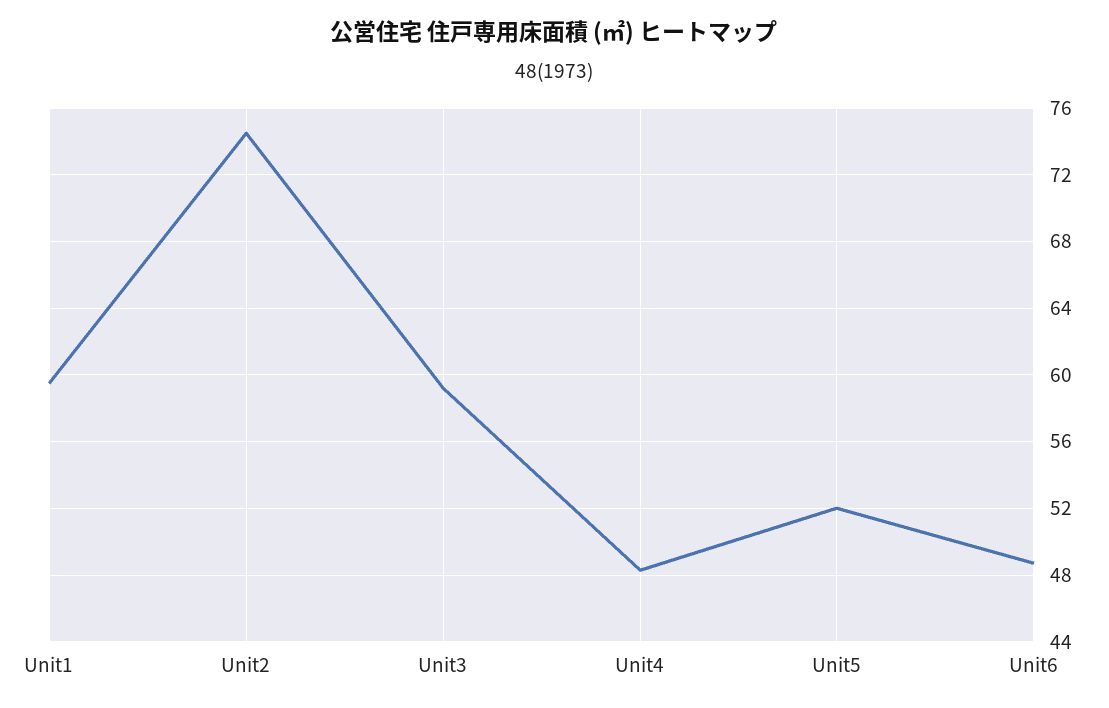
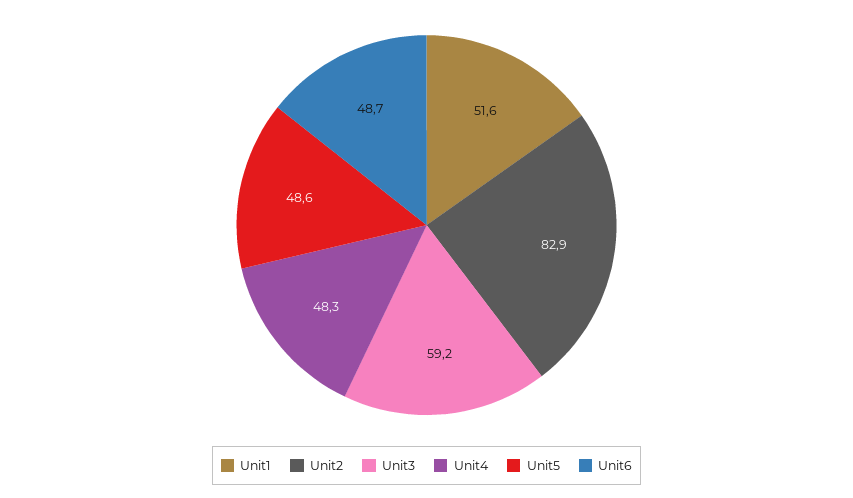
  {
-   "Unit1": 59.5,
+   "Unit1": 51.6,
-   "Unit2": 74.5,
+   "Unit2": 82.9,
    "Unit3": 59.2,
    "Unit4": 48.3,
-   "Unit5": 52,
+   "Unit5": 48.6,
    "Unit6": 48.7
  }

